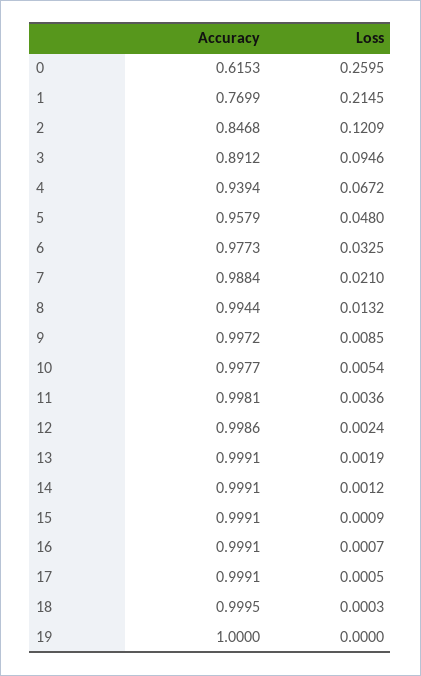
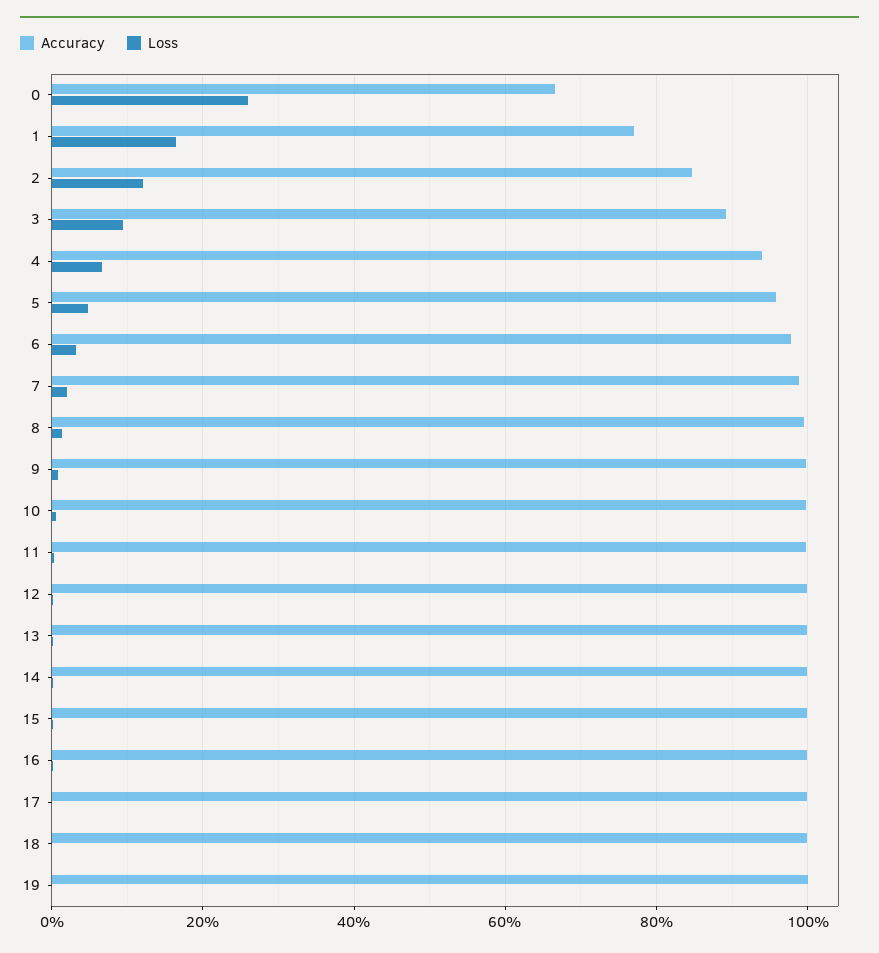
  {
    "Accuracy": {
-     "0": 0.6153,
+     "0": 0.66,
      "1": 0.7699,
      "2": 0.8468,
      "3": 0.8912,
      "4": 0.9394,
      "5": 0.9579,
      "6": 0.9773,
      "7": 0.9884,
      "8": 0.9944,
      "9": 0.9972,
      "10": 0.9977,
      "11": 0.9981,
      "12": 0.9986,
      "13": 0.9991,
      "14": 0.9991,
      "15": 0.9991,
      "16": 0.9991,
      "17": 0.9991,
      "18": 0.9995,
      "19": 1
    },
    "Loss": {
      "0": 0.2595,
-     "1": 0.2145,
+     "1": 0.16,
      "2": 0.1209,
      "3": 0.0946,
      "4": 0.0672,
      "5": 0.048,
      "6": 0.0325,
      "7": 0.021,
      "8": 0.0132,
      "9": 0.0085,
      "10": 0.0054,
      "11": 0.0036,
      "12": 0.0024,
      "13": 0.0019,
      "14": 0.0012,
      "15": 0.0009,
      "16": 0.0007,
      "17": 0.0005,
      "18": 0.0003,
      "19": 0
    }
  }

